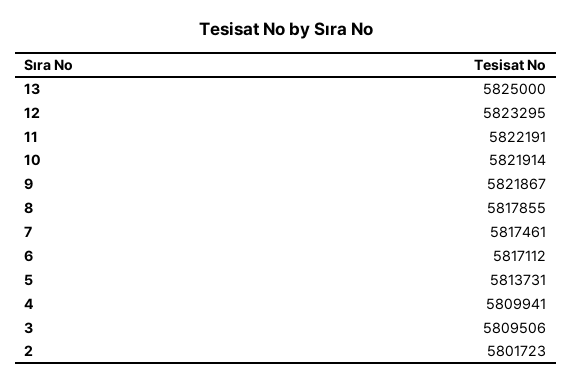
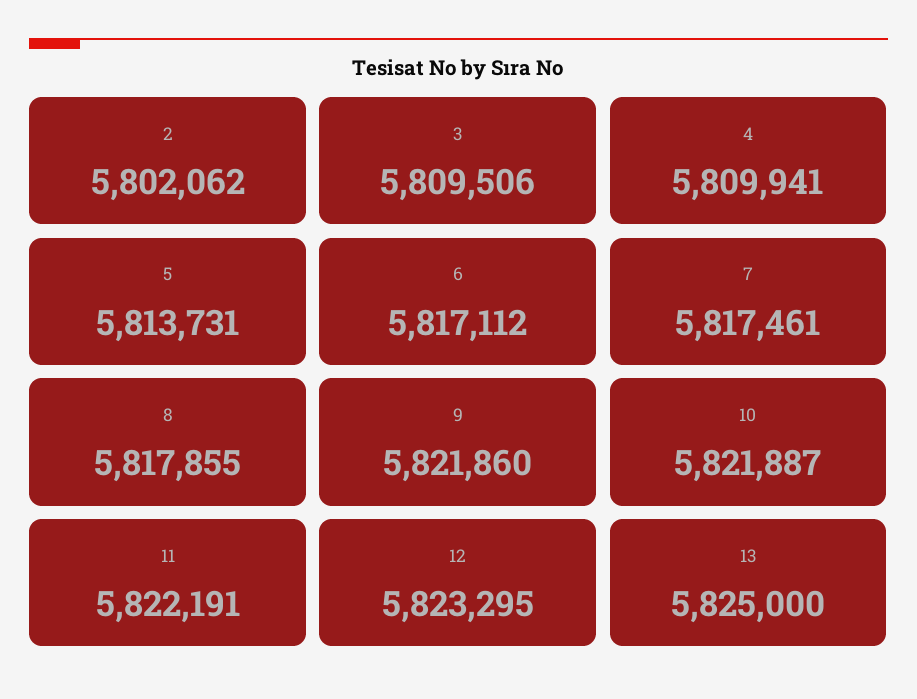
  {
    "13": 5825000,
    "12": 5823295,
    "11": 5822191,
-   "10": 5821914,
+   "10": 5821887,
-   "9": 5821867,
+   "9": 5821860,
    "8": 5817855,
    "7": 5817461,
    "6": 5817112,
    "5": 5813731,
    "4": 5809941,
    "3": 5809506,
-   "2": 5801723
+   "2": 5802062
  }

